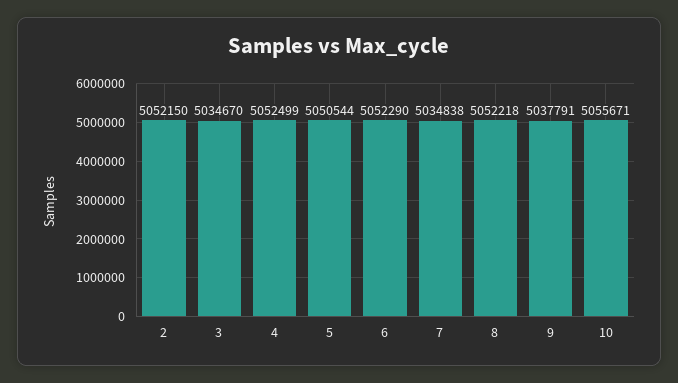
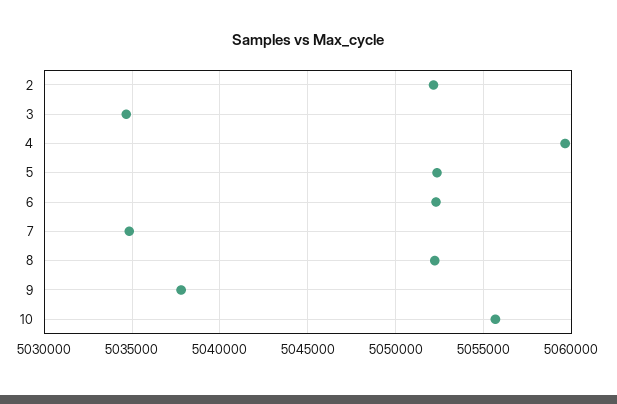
  {
    "2": 5052150,
    "3": 5034670,
-   "4": 5052499,
+   "4": 5059500,
-   "5": 5050544,
+   "5": 5052500,
    "6": 5052290,
    "7": 5034838,
    "8": 5052218,
    "9": 5037791,
    "10": 5055671
  }

